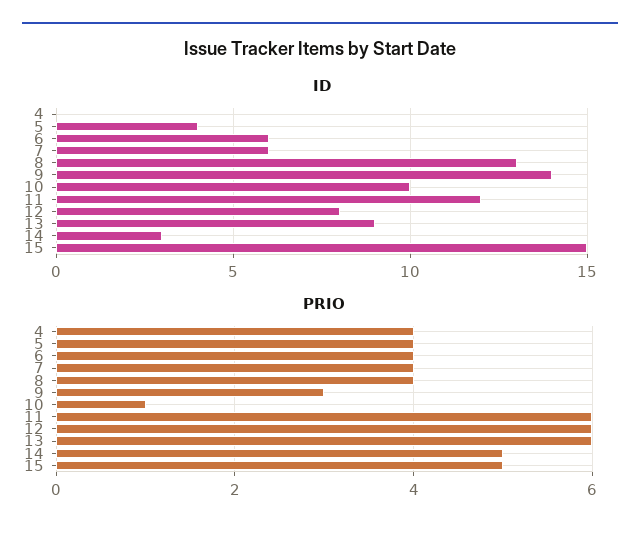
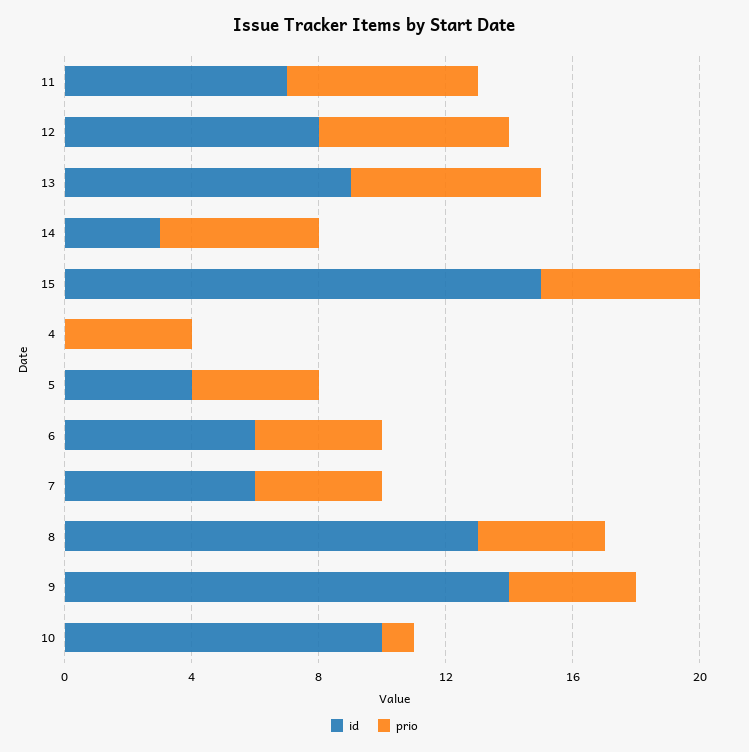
  {
    "ID": {
      "4": 0,
      "5": 4,
      "6": 6,
      "7": 6,
      "8": 13,
      "9": 14,
      "10": 10,
-     "11": 12,
+     "11": 7,
      "12": 8,
      "13": 9,
      "14": 3,
      "15": 15
    },
    "PRIO": {
      "4": 4,
      "5": 4,
      "6": 4,
      "7": 4,
      "8": 4,
-     "9": 3,
+     "9": 4,
      "10": 1,
      "11": 6,
      "12": 6,
      "13": 6,
      "14": 5,
      "15": 5
    }
  }

